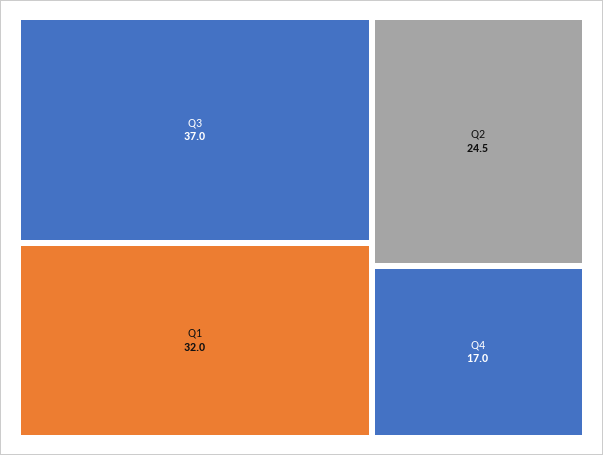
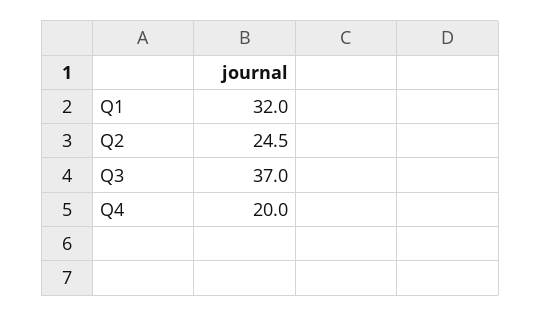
  {
    "Q3": 37,
    "Q1": 32,
    "Q2": 24.5,
-   "Q4": 17
+   "Q4": 20
  }

